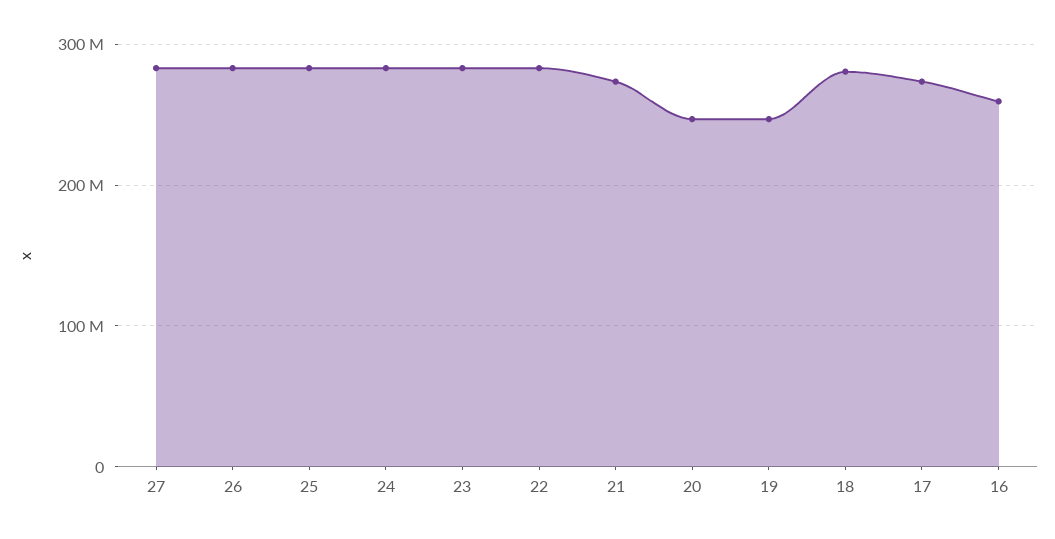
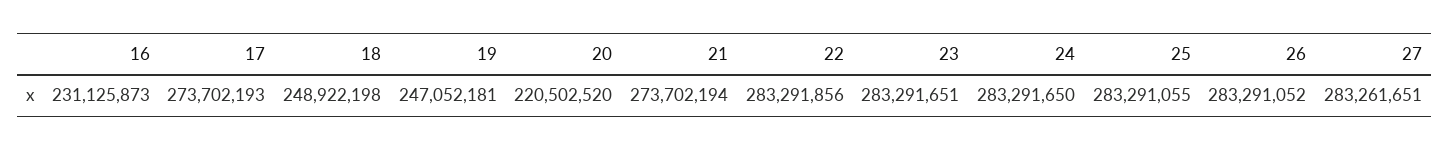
  {
    "27": 283261651,
    "26": 283291052,
    "25": 283291055,
    "24": 283291650,
    "23": 283291651,
    "22": 283291856,
    "21": 273702194,
-   "20": 250000000,
+   "20": 220502520,
    "19": 247052181,
-   "18": 280000000,
+   "18": 248922198,
    "17": 273702193,
-   "16": 260000000
+   "16": 231125873
  }

